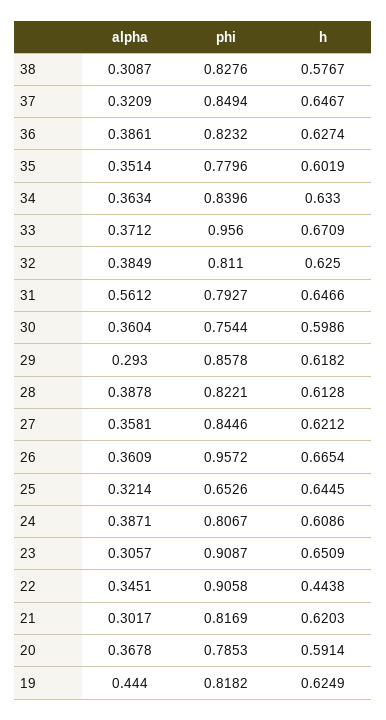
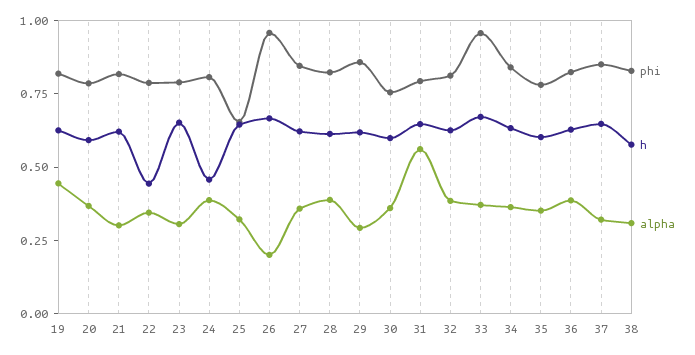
  {
    "alpha": {
      "38": 0.3087,
      "37": 0.3209,
      "36": 0.3861,
      "35": 0.3514,
      "34": 0.3634,
      "33": 0.3712,
      "32": 0.3849,
      "31": 0.5612,
      "30": 0.3604,
      "29": 0.293,
      "28": 0.3878,
      "27": 0.3581,
-     "26": 0.3609,
+     "26": 0.2,
      "25": 0.3214,
      "24": 0.3871,
      "23": 0.3057,
      "22": 0.3451,
      "21": 0.3017,
      "20": 0.3678,
      "19": 0.444
    },
    "phi": {
      "38": 0.8276,
      "37": 0.8494,
      "36": 0.8232,
      "35": 0.7796,
      "34": 0.8396,
      "33": 0.956,
      "32": 0.811,
      "31": 0.7927,
      "30": 0.7544,
      "29": 0.8578,
      "28": 0.8221,
      "27": 0.8446,
      "26": 0.9572,
      "25": 0.6526,
      "24": 0.8067,
-     "23": 0.9087,
+     "23": 0.8,
-     "22": 0.9058,
+     "22": 0.8,
      "21": 0.8169,
      "20": 0.7853,
      "19": 0.8182
    },
    "h": {
      "38": 0.5767,
      "37": 0.6467,
      "36": 0.6274,
      "35": 0.6019,
      "34": 0.633,
      "33": 0.6709,
      "32": 0.625,
      "31": 0.6466,
      "30": 0.5986,
      "29": 0.6182,
      "28": 0.6128,
      "27": 0.6212,
      "26": 0.6654,
      "25": 0.6445,
-     "24": 0.6086,
+     "24": 0.45,
      "23": 0.6509,
      "22": 0.4438,
      "21": 0.6203,
      "20": 0.5914,
      "19": 0.6249
    }
  }

